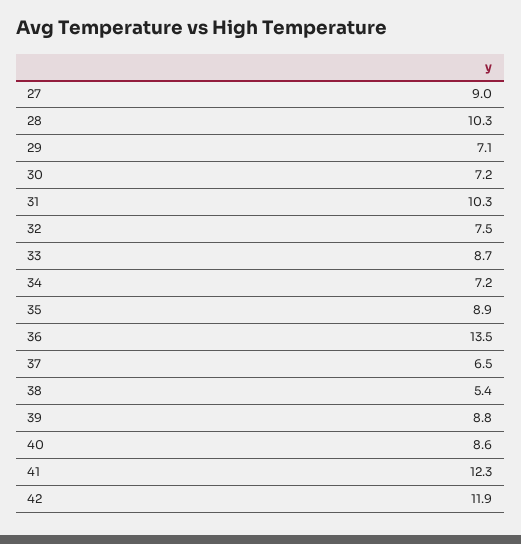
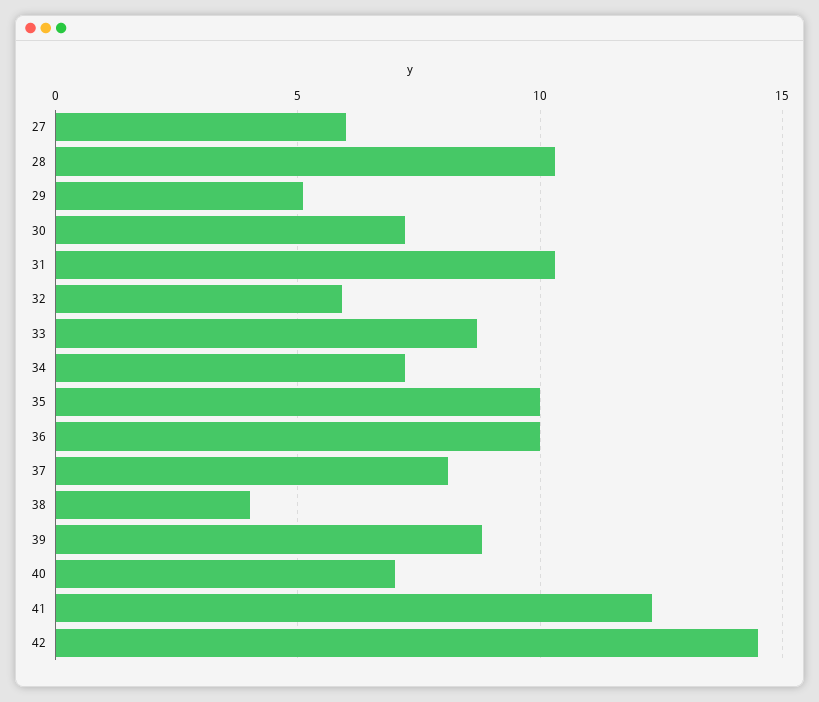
  {
-   "27": 9,
+   "27": 6,
    "28": 10.3,
-   "29": 7.1,
+   "29": 5,
    "30": 7.2,
    "31": 10.3,
-   "32": 7.5,
+   "32": 6,
    "33": 8.7,
    "34": 7.2,
-   "35": 8.9,
+   "35": 10,
-   "36": 13.5,
+   "36": 10,
-   "37": 6.5,
+   "37": 8,
-   "38": 5.4,
+   "38": 4,
    "39": 8.8,
-   "40": 8.6,
+   "40": 7,
    "41": 12.3,
-   "42": 11.9
+   "42": 14.5
  }

